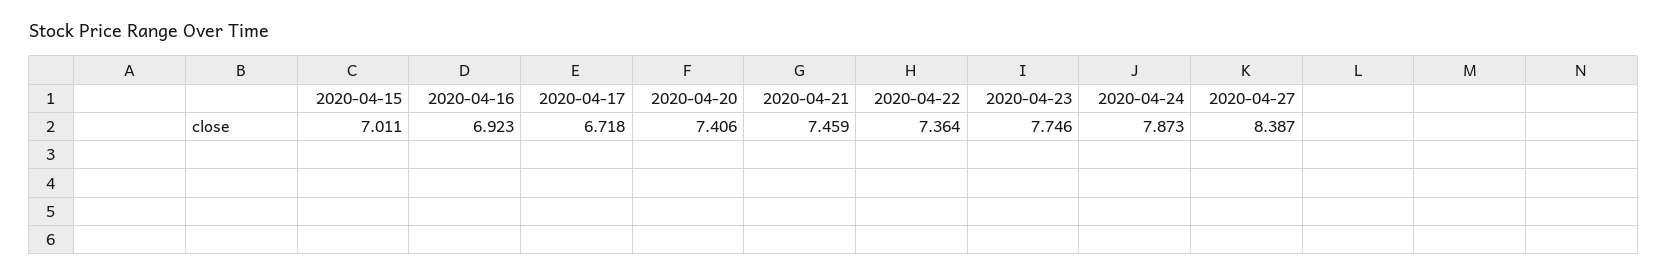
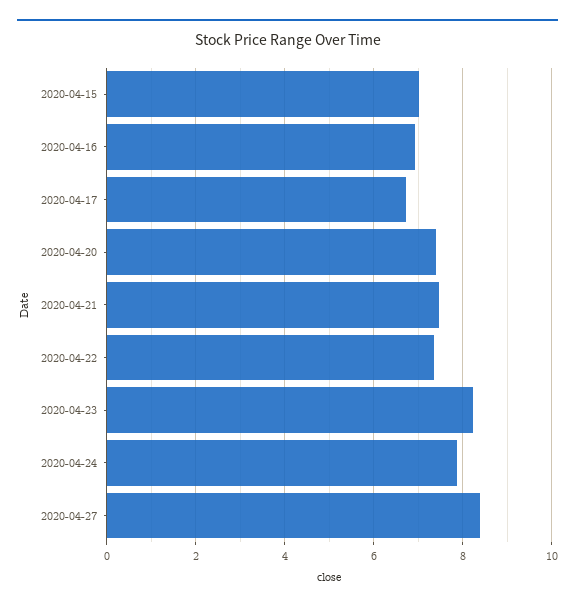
  {
    "2020-04-15": 7.011,
    "2020-04-16": 6.923,
    "2020-04-17": 6.718,
    "2020-04-20": 7.406,
    "2020-04-21": 7.459,
    "2020-04-22": 7.364,
-   "2020-04-23": 7.746,
+   "2020-04-23": 8.2,
    "2020-04-24": 7.873,
    "2020-04-27": 8.387
  }

